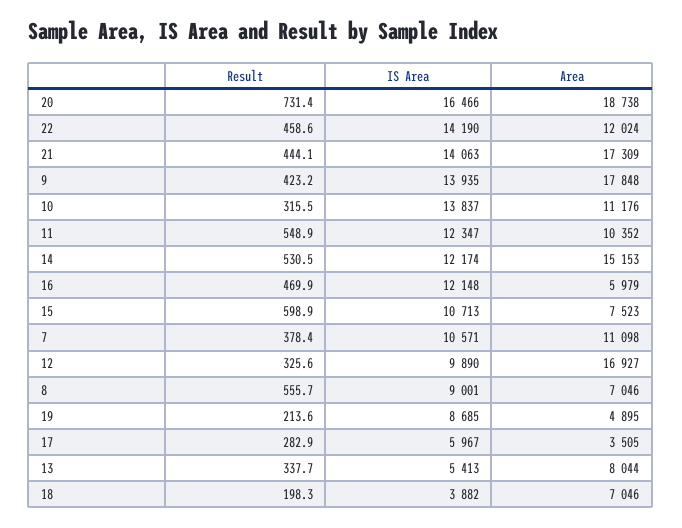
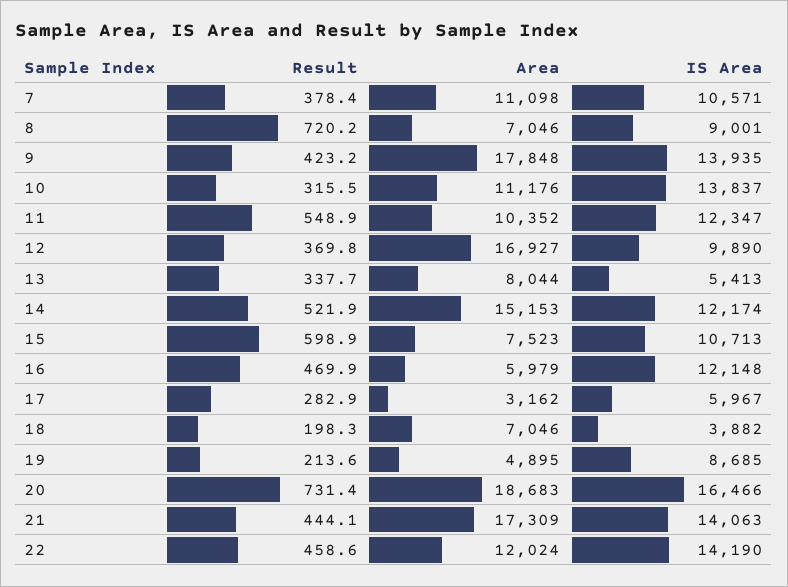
  {
    "Result": {
      "20": 731.4,
      "22": 458.6,
      "21": 444.1,
      "9": 423.2,
      "10": 315.5,
      "11": 548.9,
-     "14": 530.5,
+     "14": 521.9,
      "16": 469.9,
      "15": 598.9,
      "7": 378.4,
-     "12": 325.6,
+     "12": 369.8,
-     "8": 555.7,
+     "8": 720.2,
      "19": 213.6,
      "17": 282.9,
      "13": 337.7,
      "18": 198.3
    },
    "IS Area": {
      "20": 16466,
      "22": 14190,
      "21": 14063,
      "9": 13935,
      "10": 13837,
      "11": 12347,
      "14": 12174,
      "16": 12148,
      "15": 10713,
      "7": 10571,
      "12": 9890,
      "8": 9001,
      "19": 8685,
      "17": 5967,
      "13": 5413,
      "18": 3882
    },
    "Area": {
-     "20": 18738,
+     "20": 18683,
      "22": 12024,
      "21": 17309,
      "9": 17848,
      "10": 11176,
      "11": 10352,
      "14": 15153,
      "16": 5979,
      "15": 7523,
      "7": 11098,
      "12": 16927,
      "8": 7046,
      "19": 4895,
-     "17": 3505,
+     "17": 3162,
      "13": 8044,
      "18": 7046
    }
  }

